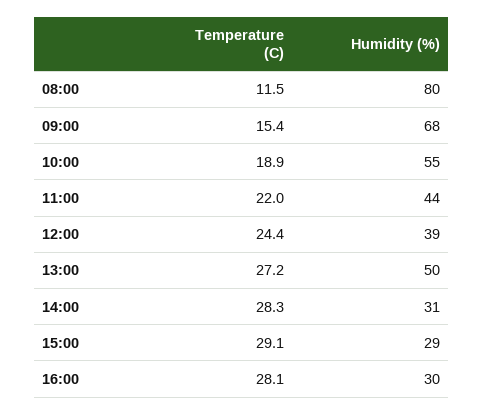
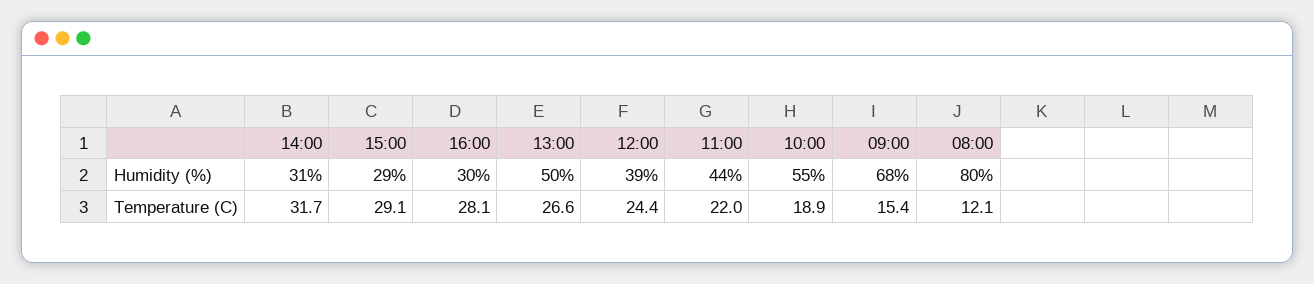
  {
    "Temperature (C)": {
-     "08:00": 11.5,
+     "08:00": 12.1,
      "09:00": 15.4,
      "10:00": 18.9,
      "11:00": 22,
      "12:00": 24.4,
-     "13:00": 27.2,
+     "13:00": 26.6,
-     "14:00": 28.3,
+     "14:00": 31.7,
      "15:00": 29.1,
      "16:00": 28.1
    },
    "Humidity (%)": {
      "08:00": 80,
      "09:00": 68,
      "10:00": 55,
      "11:00": 44,
      "12:00": 39,
      "13:00": 50,
      "14:00": 31,
      "15:00": 29,
      "16:00": 30
    }
  }

